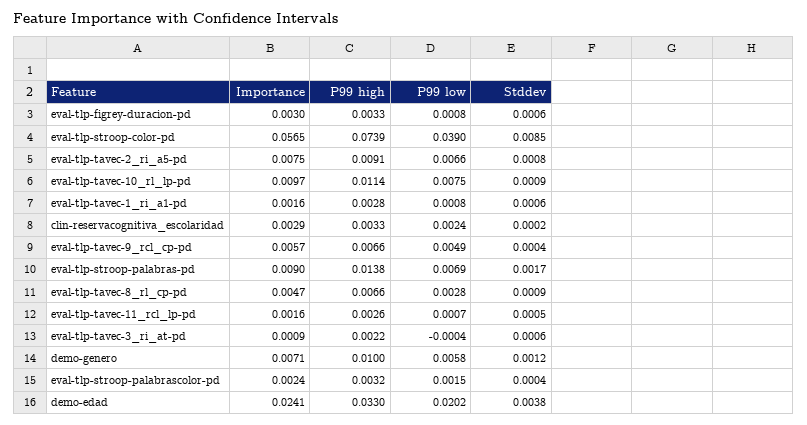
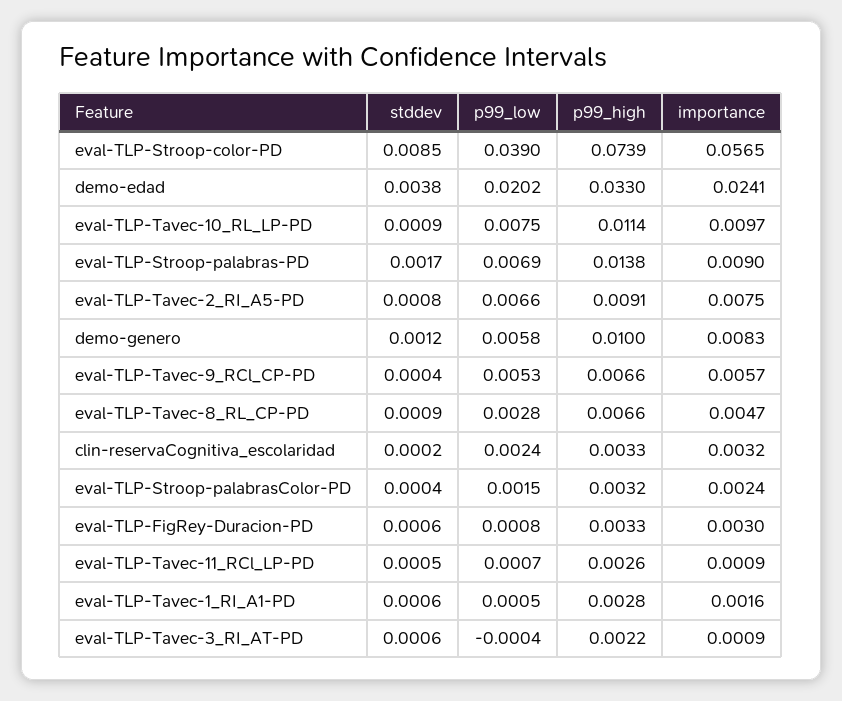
  {
    "Importance": {
      "eval-tlp-figrey-duracion-pd": 0.003,
      "eval-tlp-stroop-color-pd": 0.0565,
      "eval-tlp-tavec-2_ri_a5-pd": 0.0075,
      "eval-tlp-tavec-10_rl_lp-pd": 0.0097,
      "eval-tlp-tavec-1_ri_a1-pd": 0.0016,
-     "clin-reservacognitiva_escolaridad": 0.0029,
+     "clin-reservacognitiva_escolaridad": 0.0032,
      "eval-tlp-tavec-9_rcl_cp-pd": 0.0057,
      "eval-tlp-stroop-palabras-pd": 0.009,
      "eval-tlp-tavec-8_rl_cp-pd": 0.0047,
-     "eval-tlp-tavec-11_rcl_lp-pd": 0.0016,
+     "eval-tlp-tavec-11_rcl_lp-pd": 0.0009,
      "eval-tlp-tavec-3_ri_at-pd": 0.0009,
-     "demo-genero": 0.0071,
+     "demo-genero": 0.0083,
      "eval-tlp-stroop-palabrascolor-pd": 0.0024,
      "demo-edad": 0.0241
    },
    "P99 high": {
      "eval-tlp-figrey-duracion-pd": 0.0033,
      "eval-tlp-stroop-color-pd": 0.0739,
      "eval-tlp-tavec-2_ri_a5-pd": 0.0091,
      "eval-tlp-tavec-10_rl_lp-pd": 0.0114,
      "eval-tlp-tavec-1_ri_a1-pd": 0.0028,
      "clin-reservacognitiva_escolaridad": 0.0033,
      "eval-tlp-tavec-9_rcl_cp-pd": 0.0066,
      "eval-tlp-stroop-palabras-pd": 0.0138,
      "eval-tlp-tavec-8_rl_cp-pd": 0.0066,
      "eval-tlp-tavec-11_rcl_lp-pd": 0.0026,
      "eval-tlp-tavec-3_ri_at-pd": 0.0022,
      "demo-genero": 0.01,
      "eval-tlp-stroop-palabrascolor-pd": 0.0032,
      "demo-edad": 0.033
    },
    "P99 low": {
      "eval-tlp-figrey-duracion-pd": 0.0008,
      "eval-tlp-stroop-color-pd": 0.039,
      "eval-tlp-tavec-2_ri_a5-pd": 0.0066,
      "eval-tlp-tavec-10_rl_lp-pd": 0.0075,
-     "eval-tlp-tavec-1_ri_a1-pd": 0.0008,
+     "eval-tlp-tavec-1_ri_a1-pd": 0.0005,
      "clin-reservacognitiva_escolaridad": 0.0024,
-     "eval-tlp-tavec-9_rcl_cp-pd": 0.0049,
+     "eval-tlp-tavec-9_rcl_cp-pd": 0.0053,
      "eval-tlp-stroop-palabras-pd": 0.0069,
      "eval-tlp-tavec-8_rl_cp-pd": 0.0028,
      "eval-tlp-tavec-11_rcl_lp-pd": 0.0007,
      "eval-tlp-tavec-3_ri_at-pd": -0.0004,
      "demo-genero": 0.0058,
      "eval-tlp-stroop-palabrascolor-pd": 0.0015,
      "demo-edad": 0.0202
    },
    "Stddev": {
      "eval-tlp-figrey-duracion-pd": 0.0006,
      "eval-tlp-stroop-color-pd": 0.0085,
      "eval-tlp-tavec-2_ri_a5-pd": 0.0008,
      "eval-tlp-tavec-10_rl_lp-pd": 0.0009,
      "eval-tlp-tavec-1_ri_a1-pd": 0.0006,
      "clin-reservacognitiva_escolaridad": 0.0002,
      "eval-tlp-tavec-9_rcl_cp-pd": 0.0004,
      "eval-tlp-stroop-palabras-pd": 0.0017,
      "eval-tlp-tavec-8_rl_cp-pd": 0.0009,
      "eval-tlp-tavec-11_rcl_lp-pd": 0.0005,
      "eval-tlp-tavec-3_ri_at-pd": 0.0006,
      "demo-genero": 0.0012,
      "eval-tlp-stroop-palabrascolor-pd": 0.0004,
      "demo-edad": 0.0038
    }
  }

